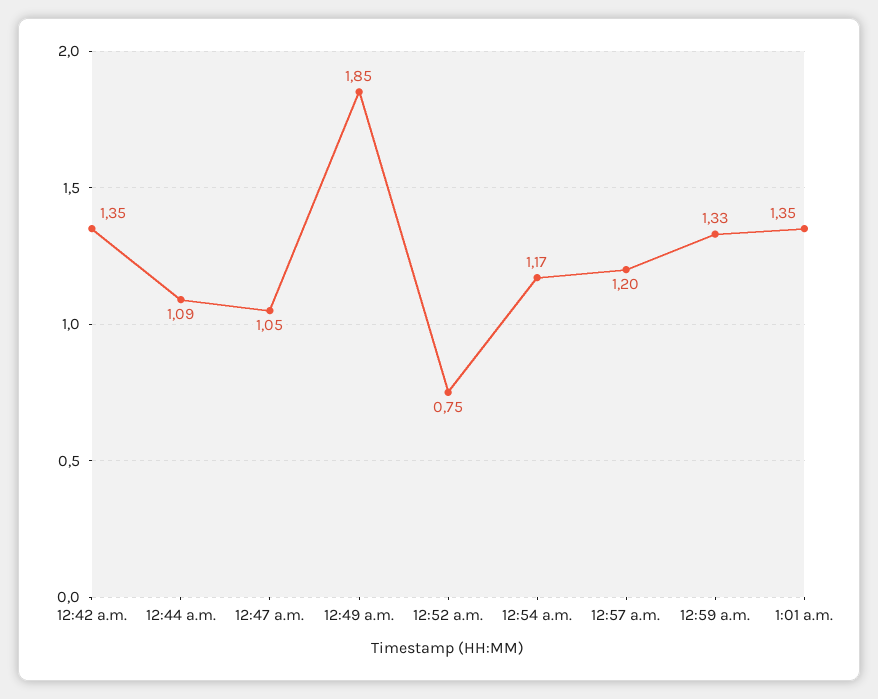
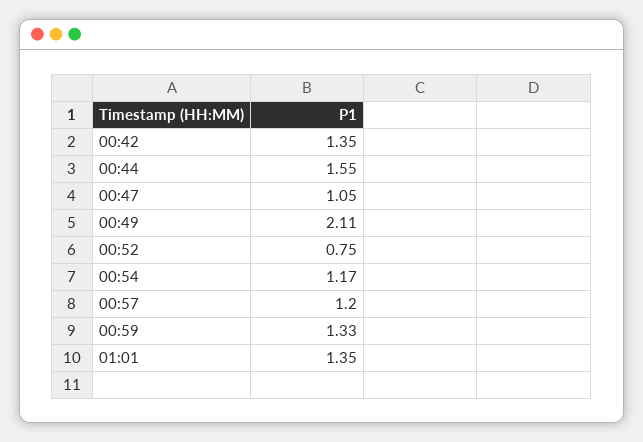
  {
    "12:42 a.m.": 1.35,
-   "12:44 a.m.": 1.09,
+   "12:44 a.m.": 1.55,
    "12:47 a.m.": 1.05,
-   "12:49 a.m.": 1.85,
+   "12:49 a.m.": 2.11,
    "12:52 a.m.": 0.75,
    "12:54 a.m.": 1.17,
    "12:57 a.m.": 1.2,
    "12:59 a.m.": 1.33,
    "1:01 a.m.": 1.35
  }

